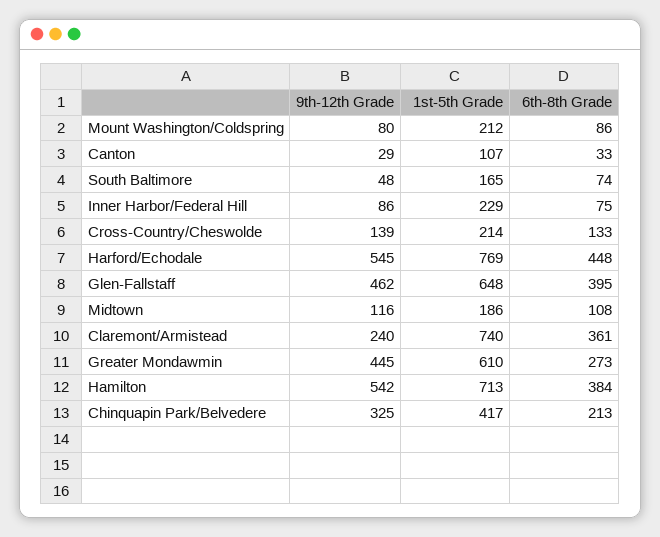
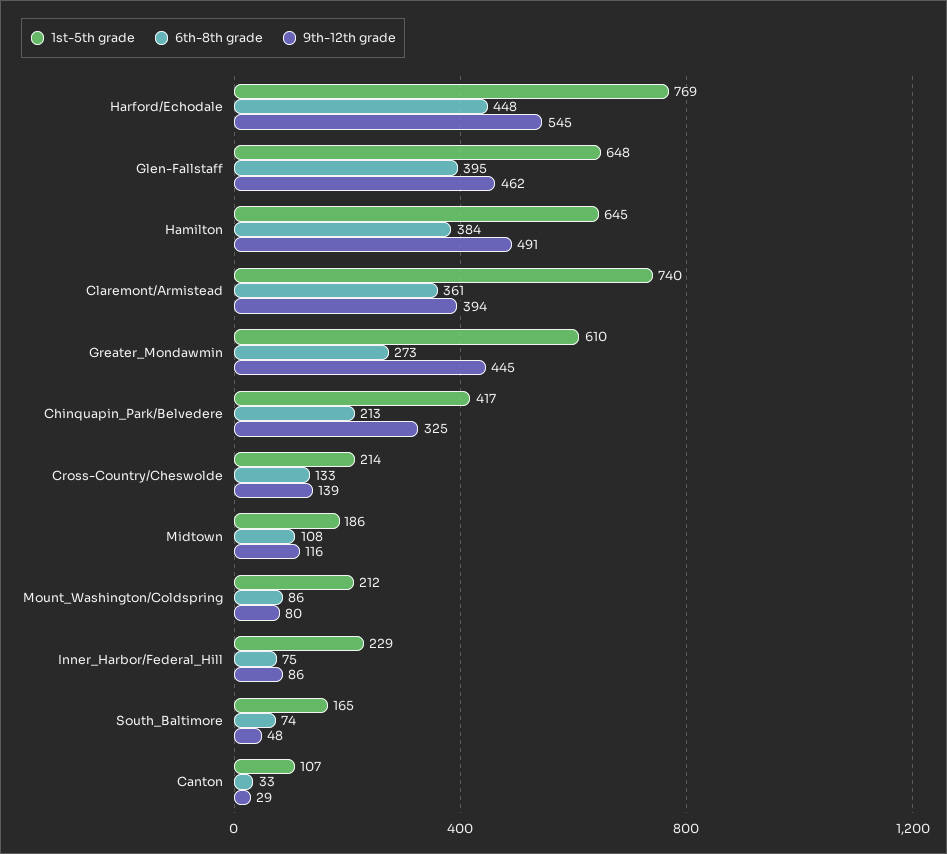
  {
    "9th-12th Grade": {
      "Mount Washington/Coldspring": 80,
      "Canton": 29,
      "South Baltimore": 48,
      "Inner Harbor/Federal Hill": 86,
      "Cross-Country/Cheswolde": 139,
      "Harford/Echodale": 545,
      "Glen-Fallstaff": 462,
      "Midtown": 116,
-     "Claremont/Armistead": 240,
+     "Claremont/Armistead": 394,
      "Greater Mondawmin": 445,
-     "Hamilton": 542,
+     "Hamilton": 491,
      "Chinquapin Park/Belvedere": 325
    },
    "1st-5th Grade": {
      "Mount Washington/Coldspring": 212,
      "Canton": 107,
      "South Baltimore": 165,
      "Inner Harbor/Federal Hill": 229,
      "Cross-Country/Cheswolde": 214,
      "Harford/Echodale": 769,
      "Glen-Fallstaff": 648,
      "Midtown": 186,
      "Claremont/Armistead": 740,
      "Greater Mondawmin": 610,
-     "Hamilton": 713,
+     "Hamilton": 645,
      "Chinquapin Park/Belvedere": 417
    },
    "6th-8th Grade": {
      "Mount Washington/Coldspring": 86,
      "Canton": 33,
      "South Baltimore": 74,
      "Inner Harbor/Federal Hill": 75,
      "Cross-Country/Cheswolde": 133,
      "Harford/Echodale": 448,
      "Glen-Fallstaff": 395,
      "Midtown": 108,
      "Claremont/Armistead": 361,
      "Greater Mondawmin": 273,
      "Hamilton": 384,
      "Chinquapin Park/Belvedere": 213
    }
  }

